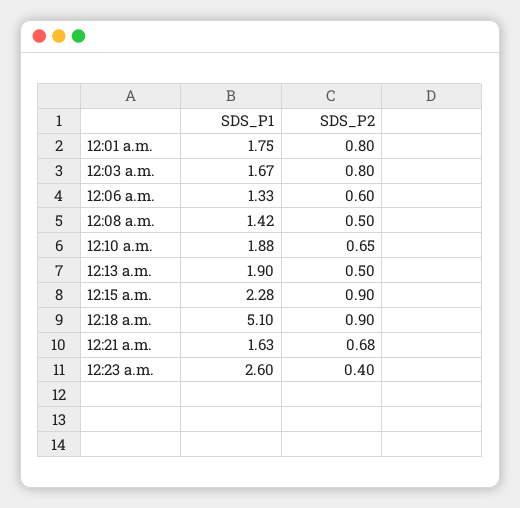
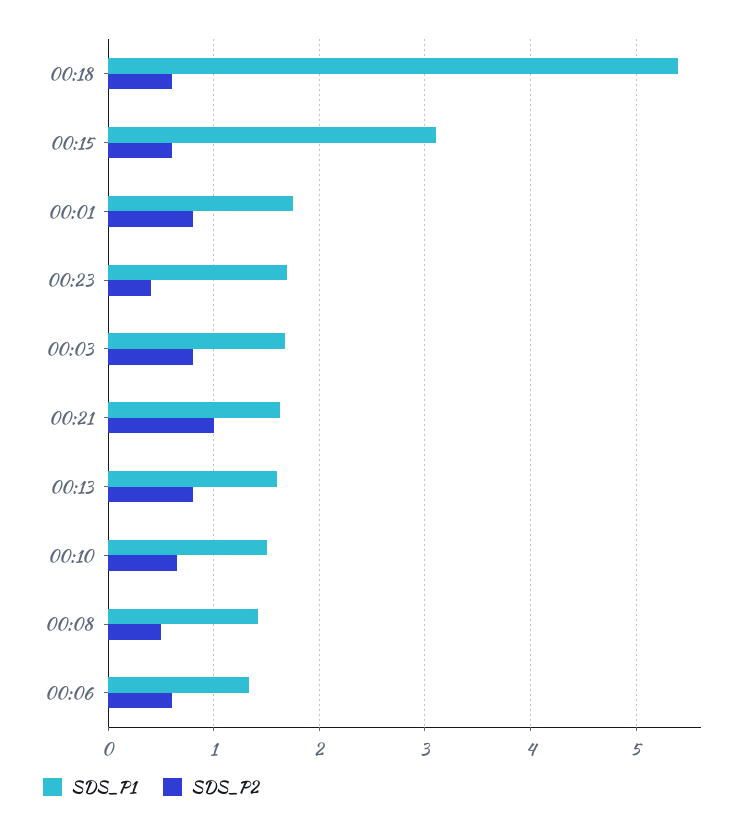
  {
    "SDS_P1": {
      "12:01 a.m.": 1.75,
      "12:03 a.m.": 1.67,
      "12:06 a.m.": 1.33,
      "12:08 a.m.": 1.42,
-     "12:10 a.m.": 1.88,
+     "12:10 a.m.": 1.5,
-     "12:13 a.m.": 1.9,
+     "12:13 a.m.": 1.6,
-     "12:15 a.m.": 2.28,
+     "12:15 a.m.": 3.1,
-     "12:18 a.m.": 5.1,
+     "12:18 a.m.": 5.4,
      "12:21 a.m.": 1.63,
-     "12:23 a.m.": 2.6
+     "12:23 a.m.": 1.7
    },
    "SDS_P2": {
      "12:01 a.m.": 0.8,
      "12:03 a.m.": 0.8,
      "12:06 a.m.": 0.6,
      "12:08 a.m.": 0.5,
      "12:10 a.m.": 0.65,
-     "12:13 a.m.": 0.5,
+     "12:13 a.m.": 0.8,
-     "12:15 a.m.": 0.9,
+     "12:15 a.m.": 0.6,
-     "12:18 a.m.": 0.9,
+     "12:18 a.m.": 0.6,
-     "12:21 a.m.": 0.68,
+     "12:21 a.m.": 1,
      "12:23 a.m.": 0.4
    }
  }

